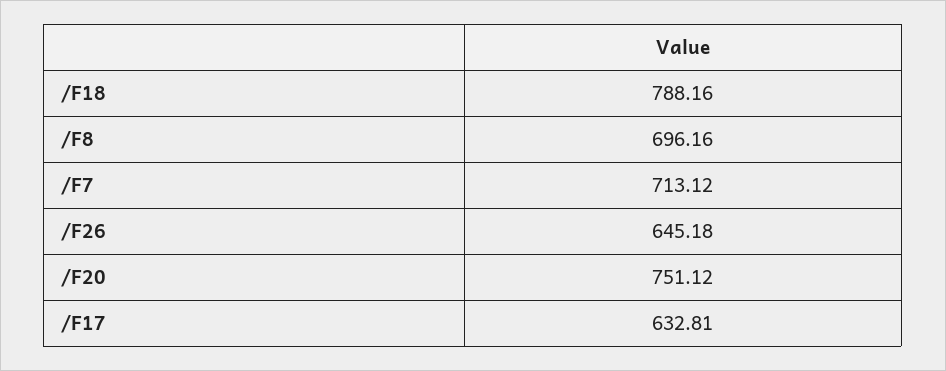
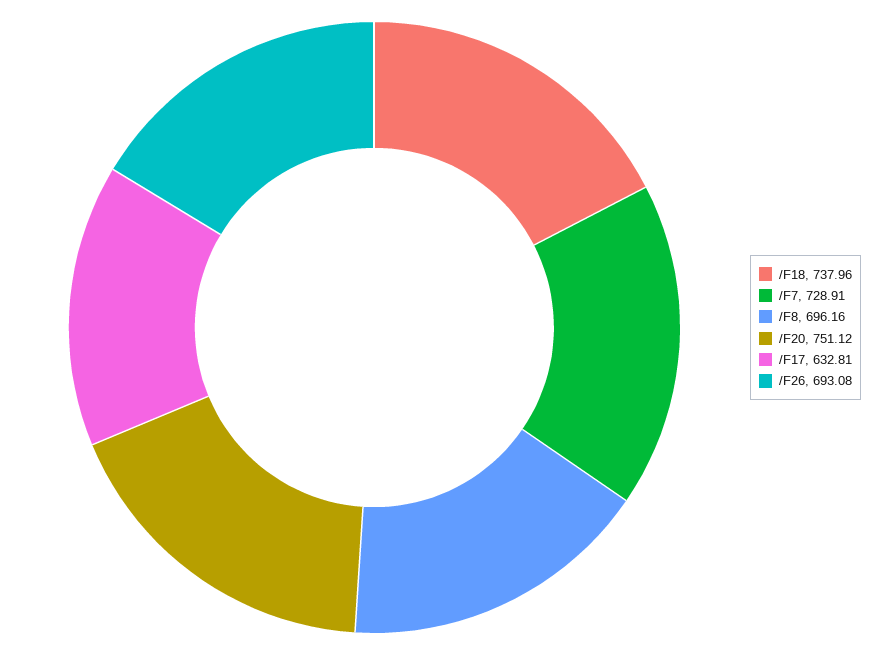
  {
-   "/F18": 788.16,
+   "/F18": 737.96,
    "/F8": 696.16,
-   "/F7": 713.12,
+   "/F7": 728.91,
-   "/F26": 645.18,
+   "/F26": 693.08,
    "/F20": 751.12,
    "/F17": 632.81
  }

